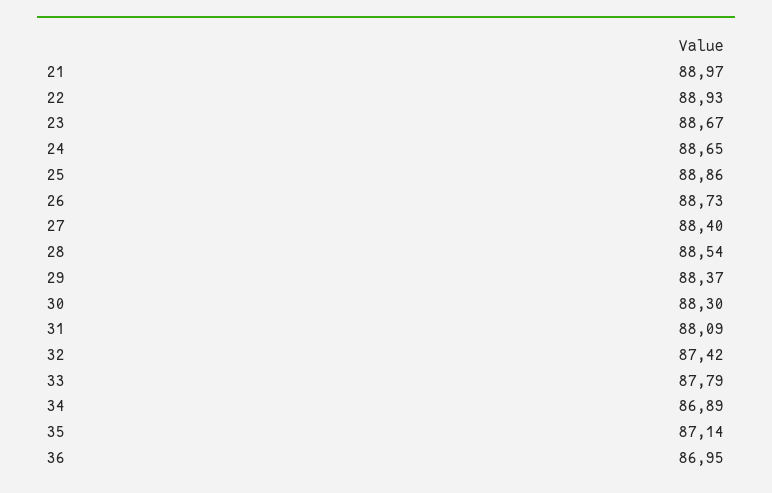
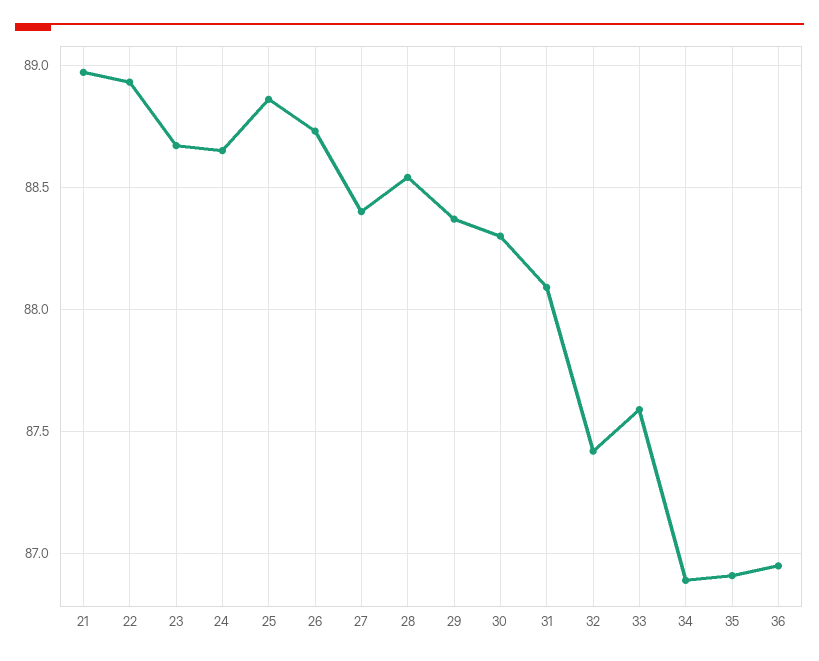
  {
    "21": 88.97,
    "22": 88.93,
    "23": 88.67,
    "24": 88.65,
    "25": 88.86,
    "26": 88.73,
    "27": 88.4,
    "28": 88.54,
    "29": 88.37,
    "30": 88.3,
    "31": 88.09,
    "32": 87.42,
-   "33": 87.79,
+   "33": 87.6,
    "34": 86.89,
-   "35": 87.14,
+   "35": 86.9,
    "36": 86.95
  }

